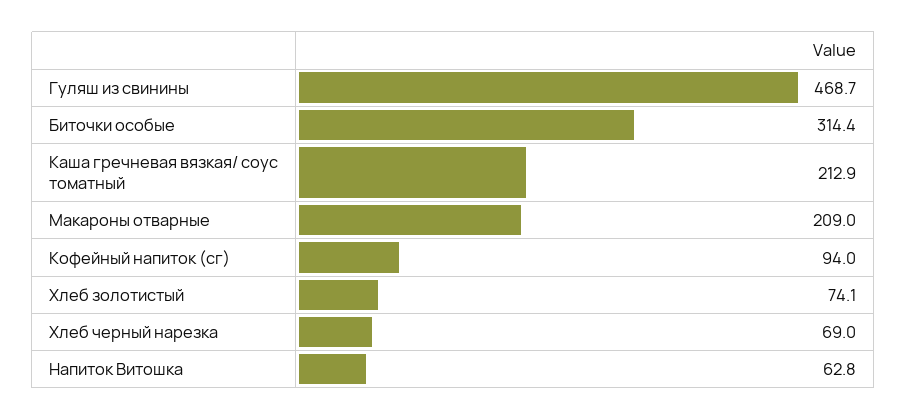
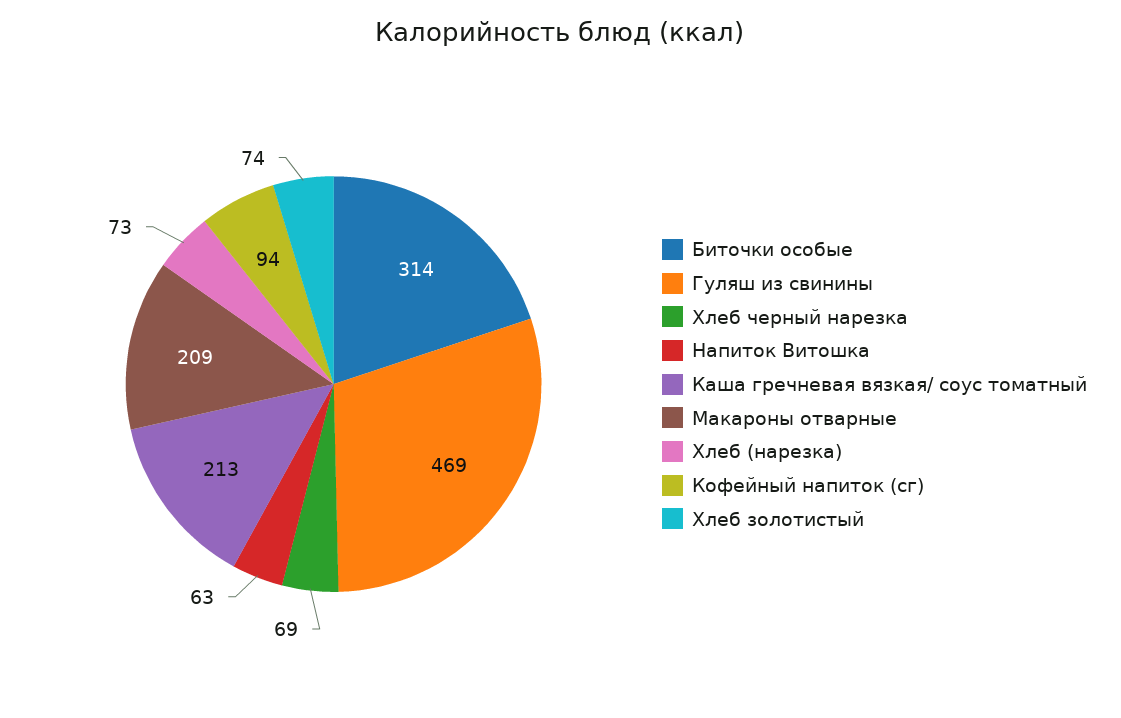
  {
    "Гуляш из свинины": 468.7,
    "Биточки особые": 314.4,
    "Каша гречневая вязкая/ соус томатный": 212.9,
    "Макароны отварные": 209,
    "Кофейный напиток (сг)": 94,
    "Хлеб золотистый": 74.1,
    "Хлеб черный нарезка": 69,
-   "Напиток Витошка": 62.8
+   "Напиток Витошка": 62.8,
+   "Хлеб (нарезка)": 73
  }

